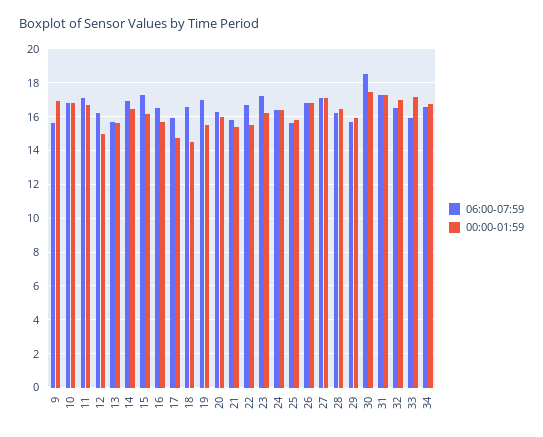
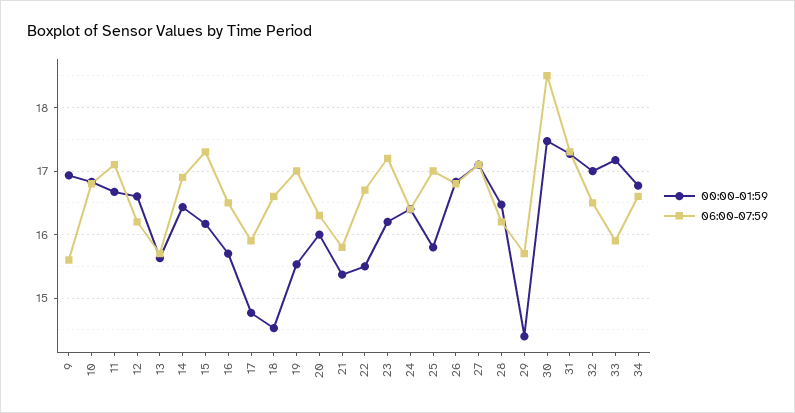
  {
    "06:00-07:59": {
      "9": 15.6,
      "10": 16.8,
      "11": 17.1,
      "12": 16.2,
      "13": 15.7,
      "14": 16.9,
      "15": 17.3,
      "16": 16.5,
      "17": 15.9,
      "18": 16.6,
      "19": 17,
      "20": 16.3,
      "21": 15.8,
      "22": 16.7,
      "23": 17.2,
      "24": 16.4,
-     "25": 15.5,
+     "25": 17,
      "26": 16.8,
      "27": 17.1,
      "28": 16.2,
      "29": 15.7,
      "30": 18.5,
      "31": 17.3,
      "32": 16.5,
      "33": 15.9,
      "34": 16.6
    },
    "00:00-01:59": {
      "9": 16.9,
      "10": 16.8,
      "11": 16.7,
-     "12": 15,
+     "12": 16.6,
      "13": 15.6,
      "14": 16.4,
      "15": 16.2,
      "16": 15.7,
      "17": 14.8,
      "18": 14.5,
      "19": 15.5,
      "20": 16,
      "21": 15.4,
      "22": 15.5,
      "23": 16.2,
      "24": 16.4,
      "25": 15.8,
      "26": 16.8,
      "27": 17.1,
      "28": 16.5,
-     "29": 16,
+     "29": 14.4,
      "30": 17.5,
      "31": 17.3,
      "32": 17,
      "33": 17.2,
      "34": 16.8
    }
  }

